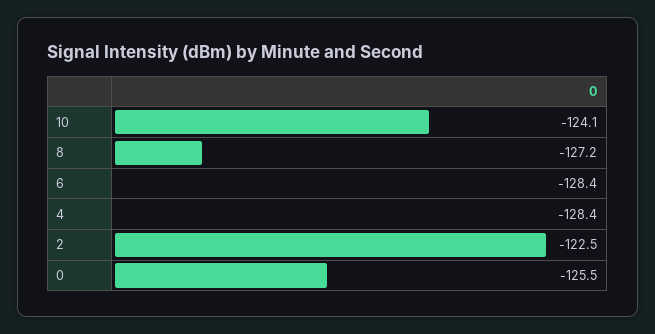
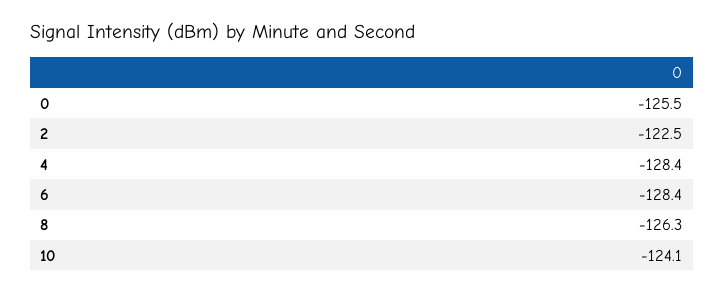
  {
    "10": -124.1,
-   "8": -127.2,
+   "8": -126.3,
    "6": -128.4,
    "4": -128.4,
    "2": -122.5,
    "0": -125.5
  }

